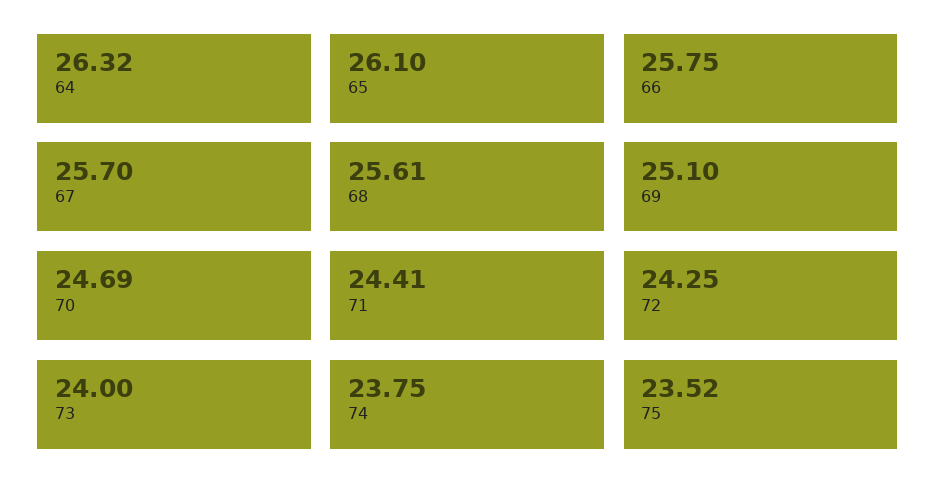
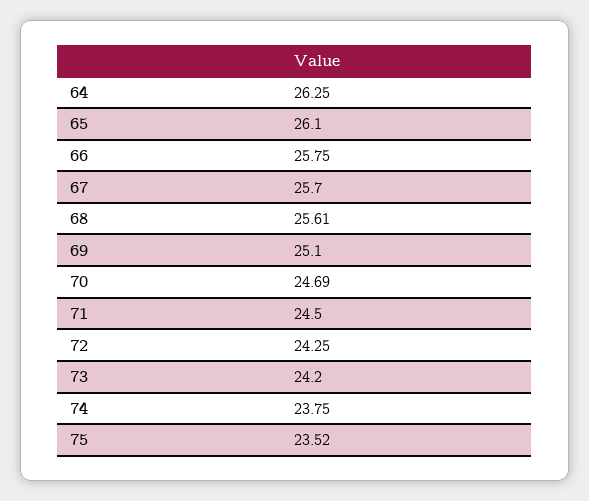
  {
-   "64": 26.32,
+   "64": 26.25,
    "65": 26.1,
    "66": 25.75,
    "67": 25.7,
    "68": 25.61,
    "69": 25.1,
    "70": 24.69,
-   "71": 24.41,
+   "71": 24.5,
    "72": 24.25,
-   "73": 24,
+   "73": 24.2,
    "74": 23.75,
    "75": 23.52
  }

